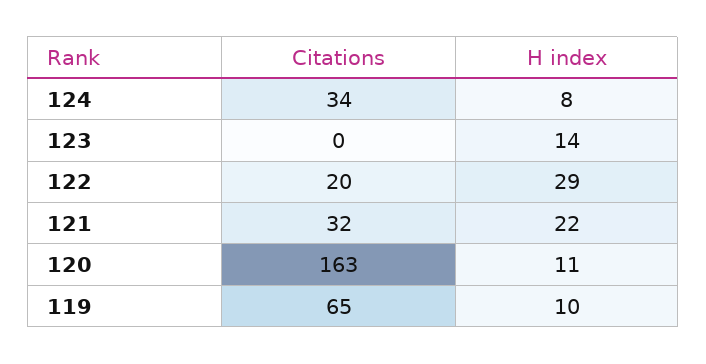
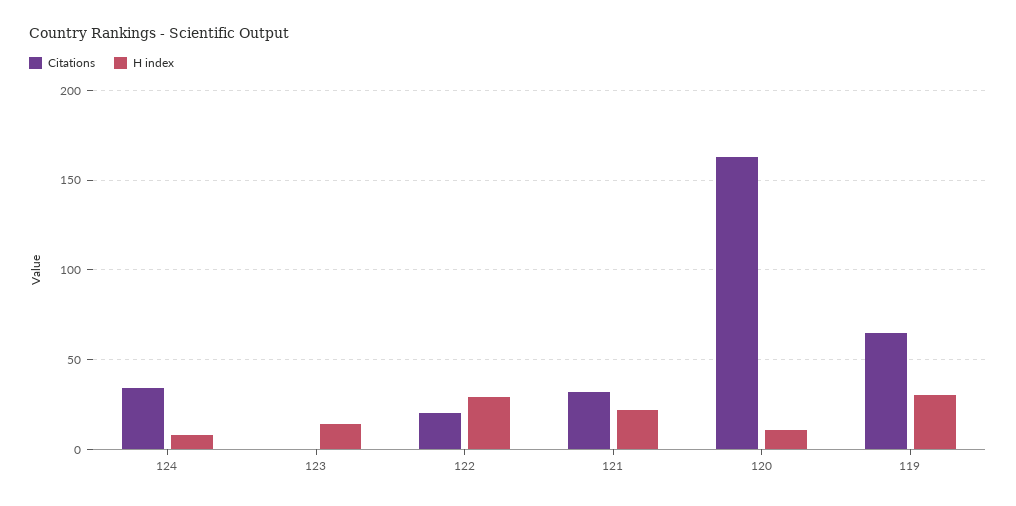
  {
    "Citations": {
      "124": 34,
      "123": 0,
      "122": 20,
      "121": 32,
      "120": 163,
      "119": 65
    },
    "H index": {
      "124": 8,
      "123": 14,
      "122": 29,
      "121": 22,
      "120": 11,
-     "119": 10
+     "119": 30
    }
  }

